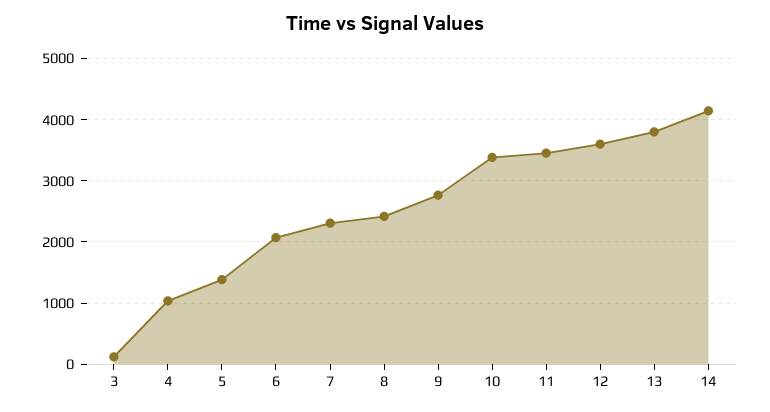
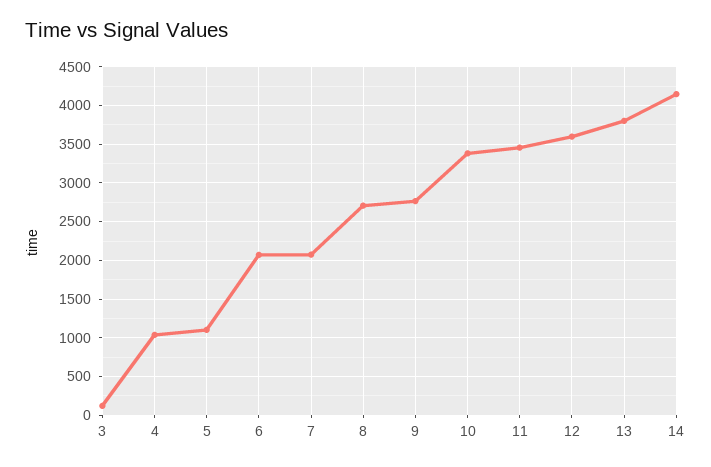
  {
    "3": 100,
    "4": 1000,
-   "5": 1400,
+   "5": 1100,
    "6": 2100,
-   "7": 2300,
+   "7": 2100,
-   "8": 2400,
+   "8": 2700,
    "9": 2800,
    "10": 3400,
    "11": 3500,
    "12": 3600,
    "13": 3800,
    "14": 4100
  }

